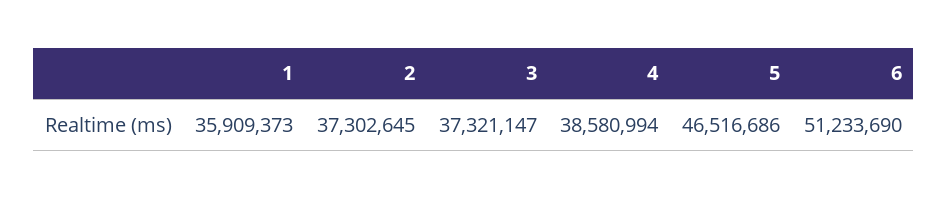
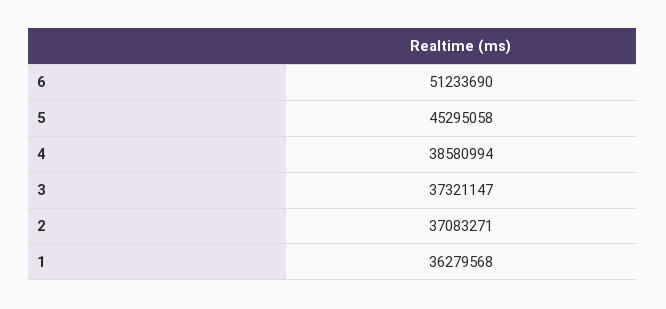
  {
-   "1": 35909373,
+   "1": 36279568,
-   "2": 37302645,
+   "2": 37083271,
    "3": 37321147,
    "4": 38580994,
-   "5": 46516686,
+   "5": 45295058,
    "6": 51233690
  }

